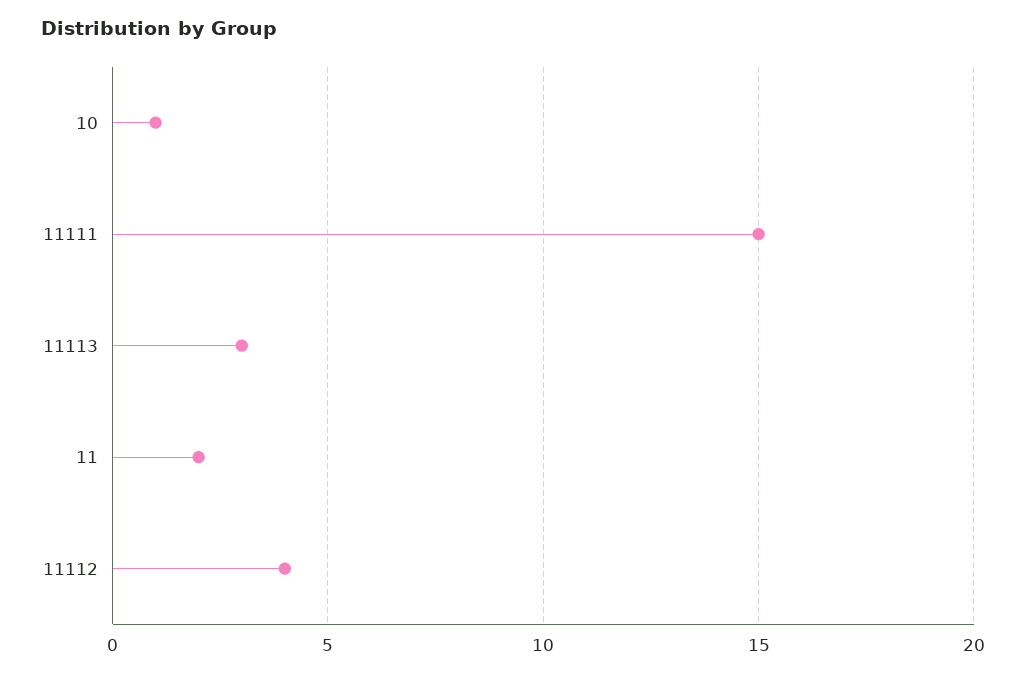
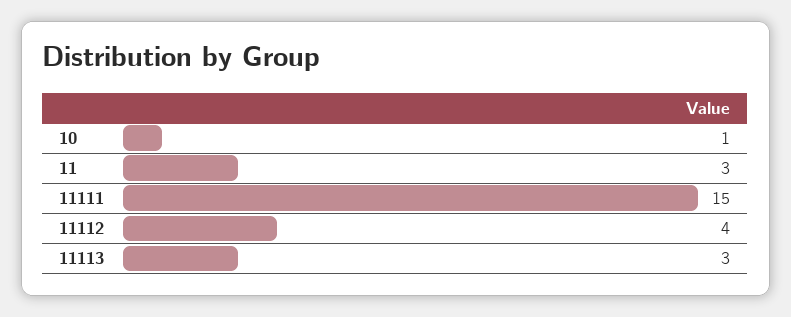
  {
    "10": 1,
    "11111": 15,
    "11113": 3,
-   "11": 2,
+   "11": 3,
    "11112": 4
  }

